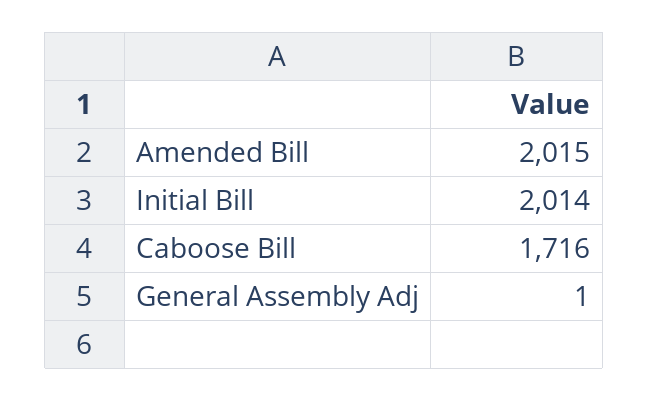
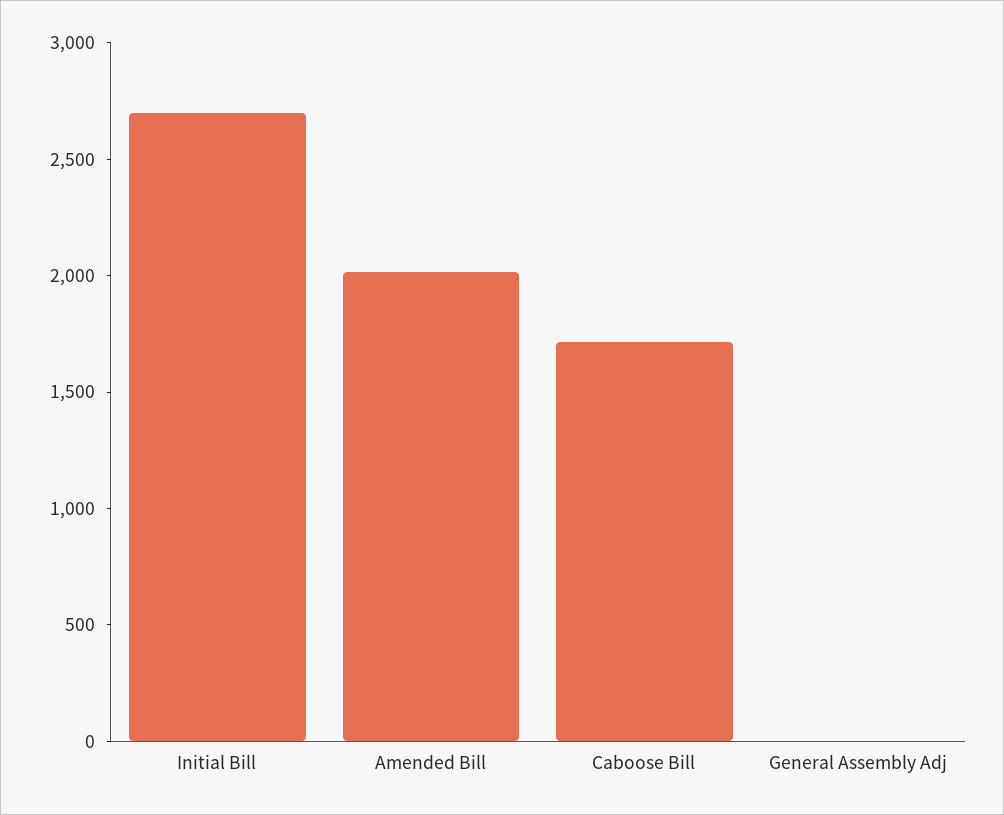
  {
    "Amended Bill": 2015,
-   "Initial Bill": 2014,
+   "Initial Bill": 2700,
    "Caboose Bill": 1716,
    "General Assembly Adj": 1
  }

